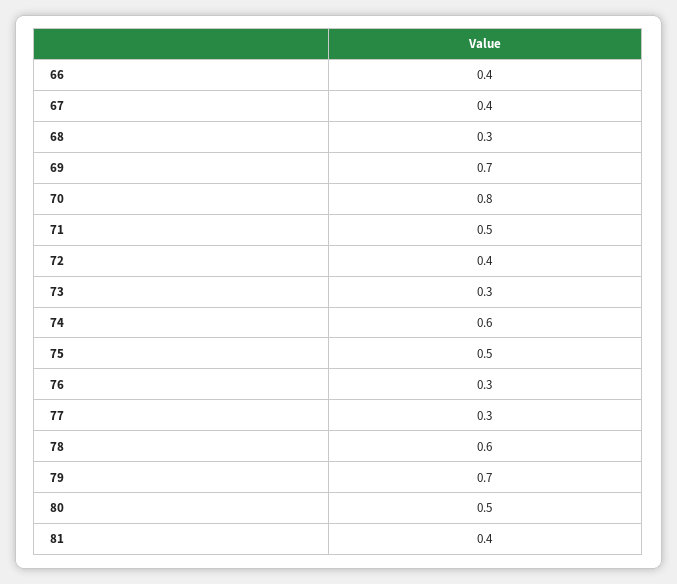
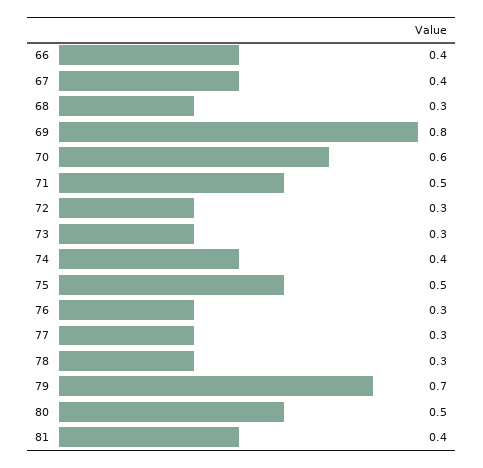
  {
    "66": 0.4,
    "67": 0.4,
    "68": 0.3,
-   "69": 0.7,
+   "69": 0.8,
-   "70": 0.8,
+   "70": 0.6,
    "71": 0.5,
-   "72": 0.4,
+   "72": 0.3,
    "73": 0.3,
-   "74": 0.6,
+   "74": 0.4,
    "75": 0.5,
    "76": 0.3,
    "77": 0.3,
-   "78": 0.6,
+   "78": 0.3,
    "79": 0.7,
    "80": 0.5,
    "81": 0.4
  }

